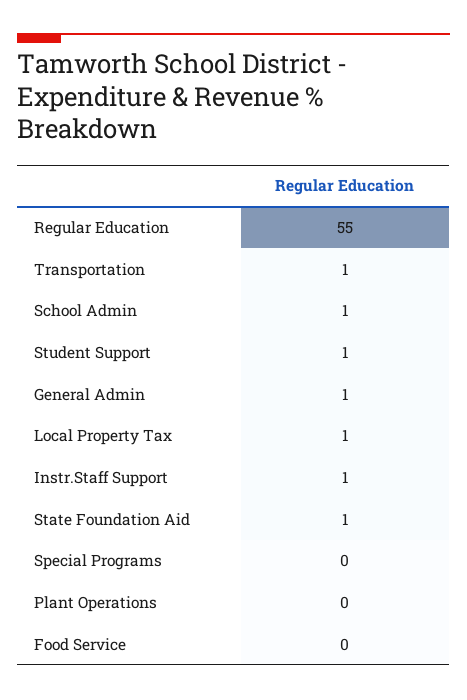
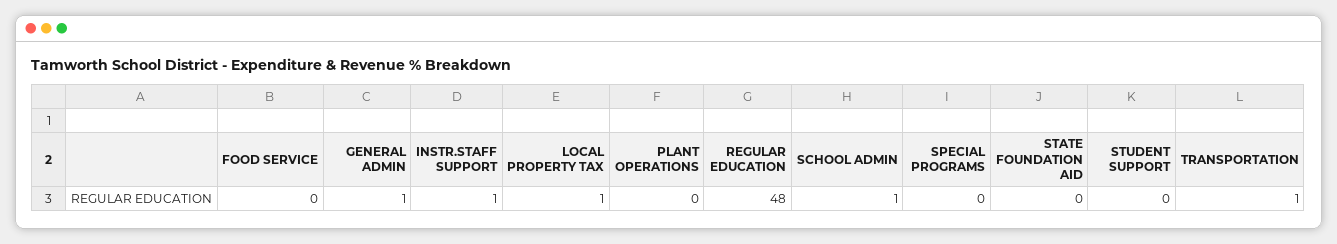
  {
-   "Regular Education": 55,
+   "Regular Education": 48,
    "Transportation": 1,
    "School Admin": 1,
-   "Student Support": 1,
+   "Student Support": 0,
    "General Admin": 1,
    "Local Property Tax": 1,
    "Instr.Staff Support": 1,
-   "State Foundation Aid": 1,
+   "State Foundation Aid": 0,
    "Special Programs": 0,
    "Plant Operations": 0,
    "Food Service": 0
  }

